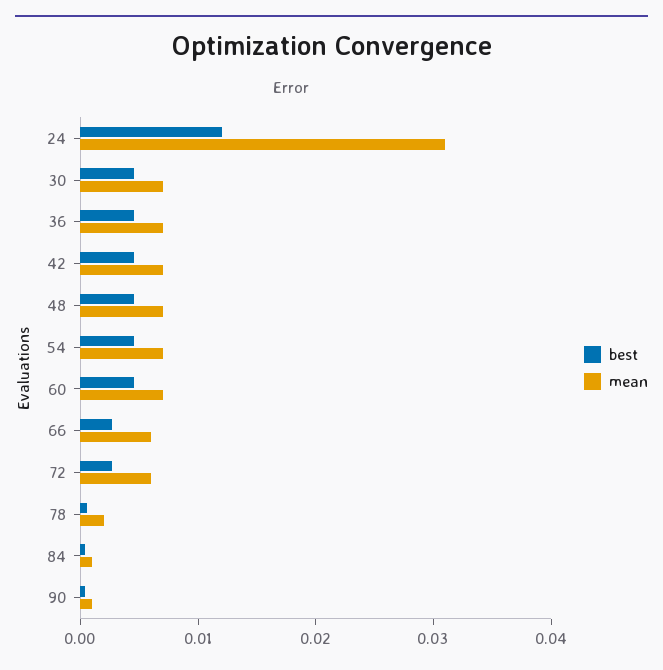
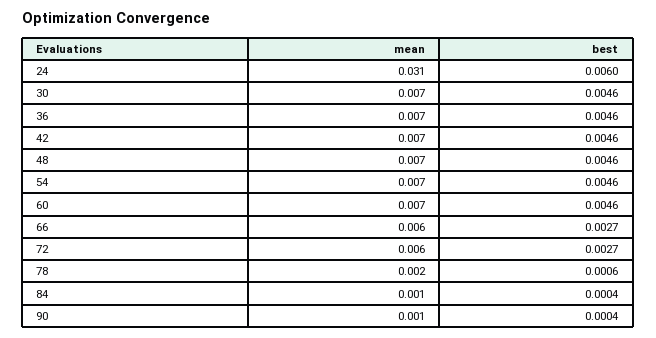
  {
    "best": {
-     "24": 0.012,
+     "24": 0.006,
      "30": 0.0046,
      "36": 0.0046,
      "42": 0.0046,
      "48": 0.0046,
      "54": 0.0046,
      "60": 0.0046,
      "66": 0.0027,
      "72": 0.0027,
      "78": 0.0006,
      "84": 0.0004,
      "90": 0.0004
    },
    "mean": {
      "24": 0.031,
      "30": 0.007,
      "36": 0.007,
      "42": 0.007,
      "48": 0.007,
      "54": 0.007,
      "60": 0.007,
      "66": 0.006,
      "72": 0.006,
      "78": 0.002,
      "84": 0.001,
      "90": 0.001
    }
  }

